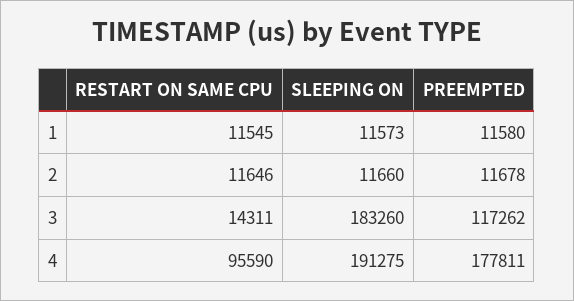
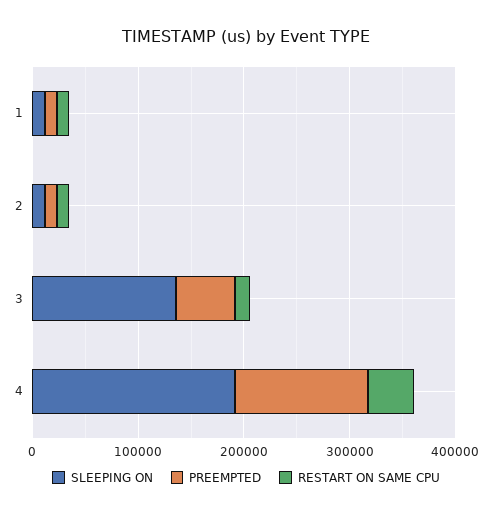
  {
    "RESTART ON SAME CPU": {
      "1": 11545,
      "2": 11646,
      "3": 14311,
-     "4": 95590
+     "4": 40000
    },
    "SLEEPING ON": {
      "1": 11573,
      "2": 11660,
-     "3": 183260,
+     "3": 140000,
      "4": 191275
    },
    "PREEMPTED": {
      "1": 11580,
      "2": 11678,
-     "3": 117262,
+     "3": 60000,
-     "4": 177811
+     "4": 120000
    }
  }

